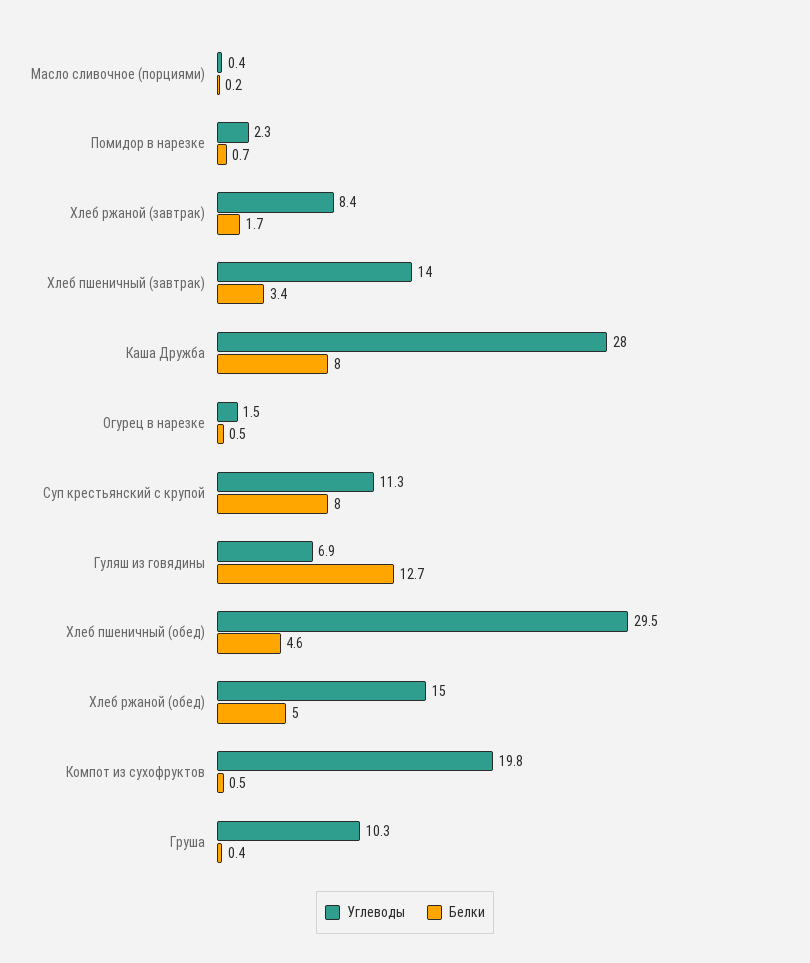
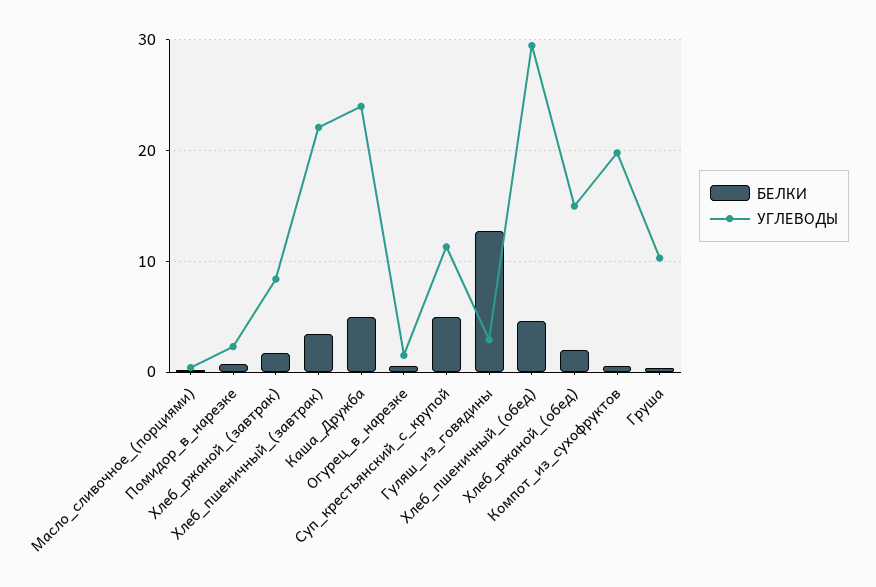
  {
    "Углеводы": {
      "Масло сливочное (порциями)": 0.4,
      "Помидор в нарезке": 2.3,
      "Хлеб ржаной (завтрак)": 8.4,
-     "Хлеб пшеничный (завтрак)": 14,
+     "Хлеб пшеничный (завтрак)": 22,
-     "Каша Дружба": 28,
+     "Каша Дружба": 24,
      "Огурец в нарезке": 1.5,
      "Суп крестьянский с крупой": 11.3,
-     "Гуляш из говядины": 6.9,
+     "Гуляш из говядины": 3,
      "Хлеб пшеничный (обед)": 29.5,
      "Хлеб ржаной (обед)": 15,
      "Компот из сухофруктов": 19.8,
      "Груша": 10.3
    },
    "Белки": {
      "Масло сливочное (порциями)": 0.2,
      "Помидор в нарезке": 0.7,
      "Хлеб ржаной (завтрак)": 1.7,
      "Хлеб пшеничный (завтрак)": 3.4,
-     "Каша Дружба": 8,
+     "Каша Дружба": 5,
      "Огурец в нарезке": 0.5,
-     "Суп крестьянский с крупой": 8,
+     "Суп крестьянский с крупой": 5,
      "Гуляш из говядины": 12.7,
      "Хлеб пшеничный (обед)": 4.6,
-     "Хлеб ржаной (обед)": 5,
+     "Хлеб ржаной (обед)": 2,
      "Компот из сухофруктов": 0.5,
      "Груша": 0.4
    }
  }

